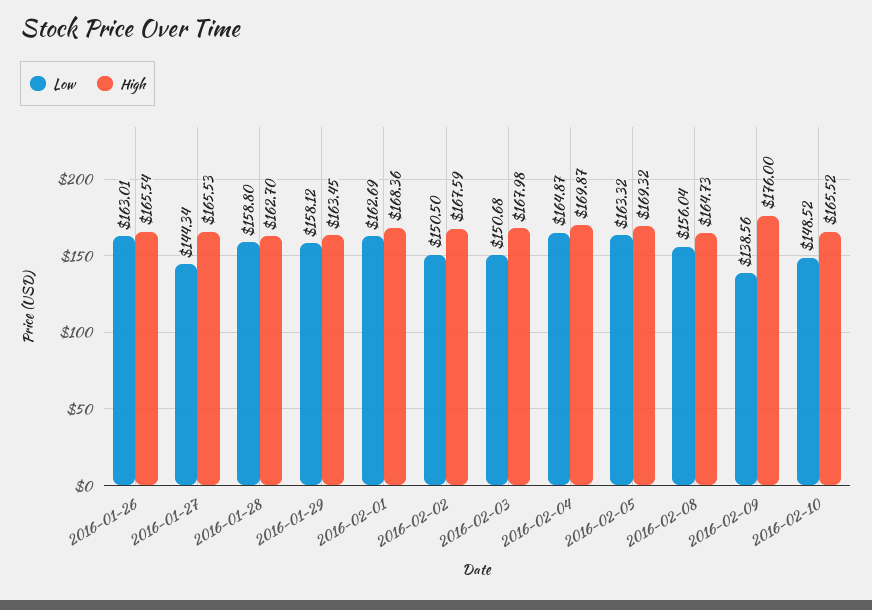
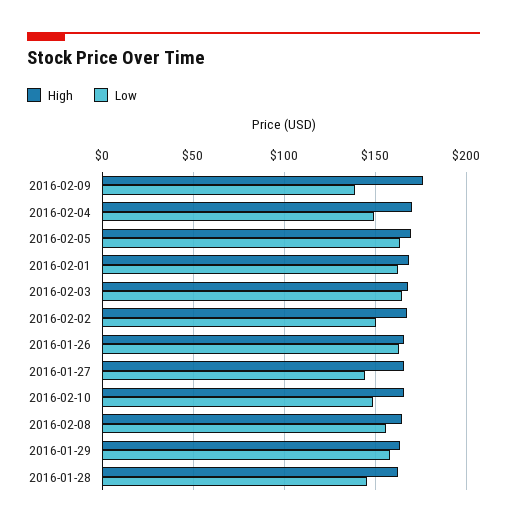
  {
    "Low": {
      "2016-01-26": 163.01,
      "2016-01-27": 144.34,
-     "2016-01-28": 158.8,
+     "2016-01-28": 145,
      "2016-01-29": 158.12,
      "2016-02-01": 162.69,
      "2016-02-02": 150.5,
-     "2016-02-03": 150.68,
+     "2016-02-03": 165,
-     "2016-02-04": 164.87,
+     "2016-02-04": 150,
      "2016-02-05": 163.32,
      "2016-02-08": 156.04,
      "2016-02-09": 138.56,
      "2016-02-10": 148.52
    },
    "High": {
      "2016-01-26": 165.54,
      "2016-01-27": 165.53,
      "2016-01-28": 162.7,
      "2016-01-29": 163.45,
      "2016-02-01": 168.36,
      "2016-02-02": 167.59,
      "2016-02-03": 167.98,
      "2016-02-04": 169.87,
      "2016-02-05": 169.32,
      "2016-02-08": 164.73,
      "2016-02-09": 176,
      "2016-02-10": 165.52
    }
  }

